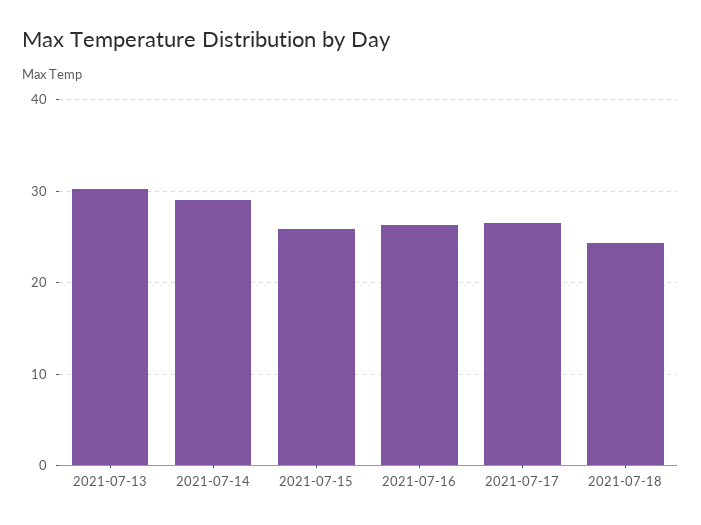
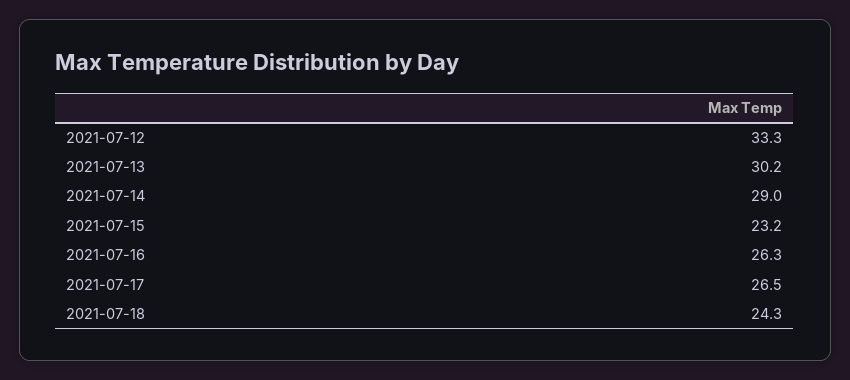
  {
    "2021-07-13": 30.2,
    "2021-07-14": 29,
-   "2021-07-15": 26,
+   "2021-07-15": 23.2,
    "2021-07-16": 26.3,
    "2021-07-17": 26.5,
-   "2021-07-18": 24.3
+   "2021-07-18": 24.3,
+   "2021-07-12": 33.3
  }

